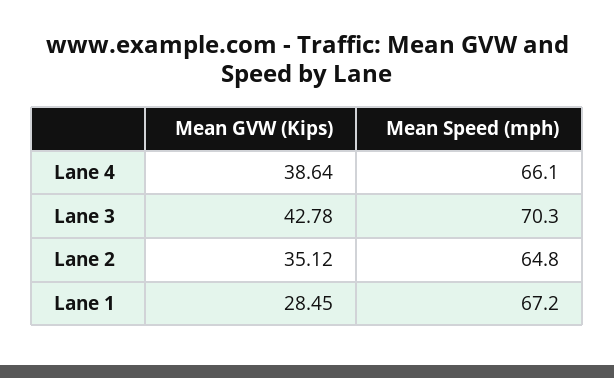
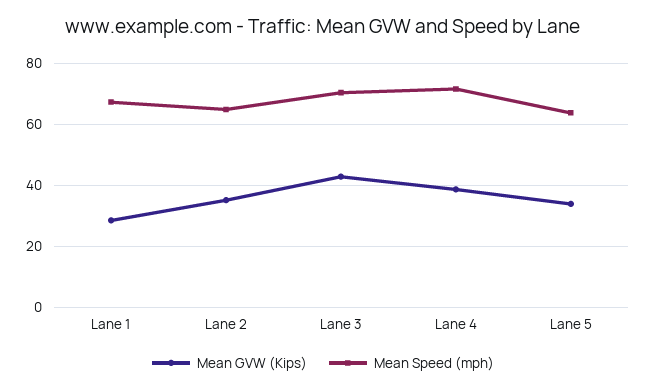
  {
    "Mean GVW (Kips)": {
      "Lane 4": 38.64,
      "Lane 3": 42.78,
      "Lane 2": 35.12,
-     "Lane 1": 28.45
+     "Lane 1": 28.45,
+     "Lane 5": 34
    },
    "Mean Speed (mph)": {
-     "Lane 4": 66.1,
+     "Lane 4": 72,
      "Lane 3": 70.3,
      "Lane 2": 64.8,
-     "Lane 1": 67.2
+     "Lane 1": 67.2,
+     "Lane 5": 64
    }
  }

